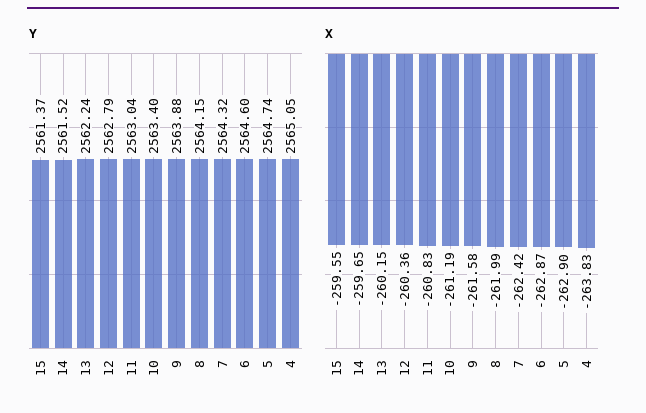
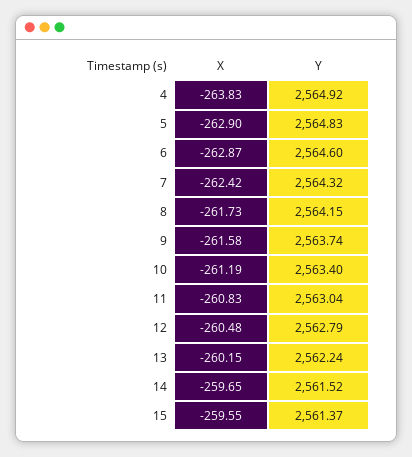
  {
    "Y": {
      "15": 2561.37,
      "14": 2561.52,
      "13": 2562.24,
      "12": 2562.79,
      "11": 2563.04,
      "10": 2563.4,
-     "9": 2563.88,
+     "9": 2563.74,
      "8": 2564.15,
      "7": 2564.32,
      "6": 2564.6,
-     "5": 2564.74,
+     "5": 2564.83,
-     "4": 2565.05
+     "4": 2564.92
    },
    "X": {
      "15": -259.55,
      "14": -259.65,
      "13": -260.15,
-     "12": -260.36,
+     "12": -260.48,
      "11": -260.83,
      "10": -261.19,
      "9": -261.58,
-     "8": -261.99,
+     "8": -261.73,
      "7": -262.42,
      "6": -262.87,
      "5": -262.9,
      "4": -263.83
    }
  }

